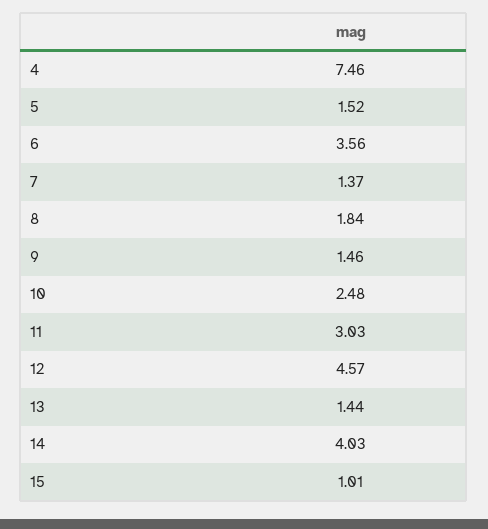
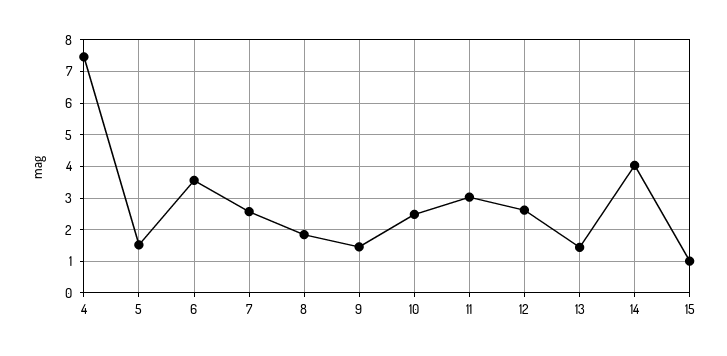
  {
    "4": 7.46,
    "5": 1.52,
    "6": 3.56,
-   "7": 1.37,
+   "7": 2.6,
    "8": 1.84,
    "9": 1.46,
    "10": 2.48,
    "11": 3.03,
-   "12": 4.57,
+   "12": 2.6,
    "13": 1.44,
    "14": 4.03,
    "15": 1.01
  }

